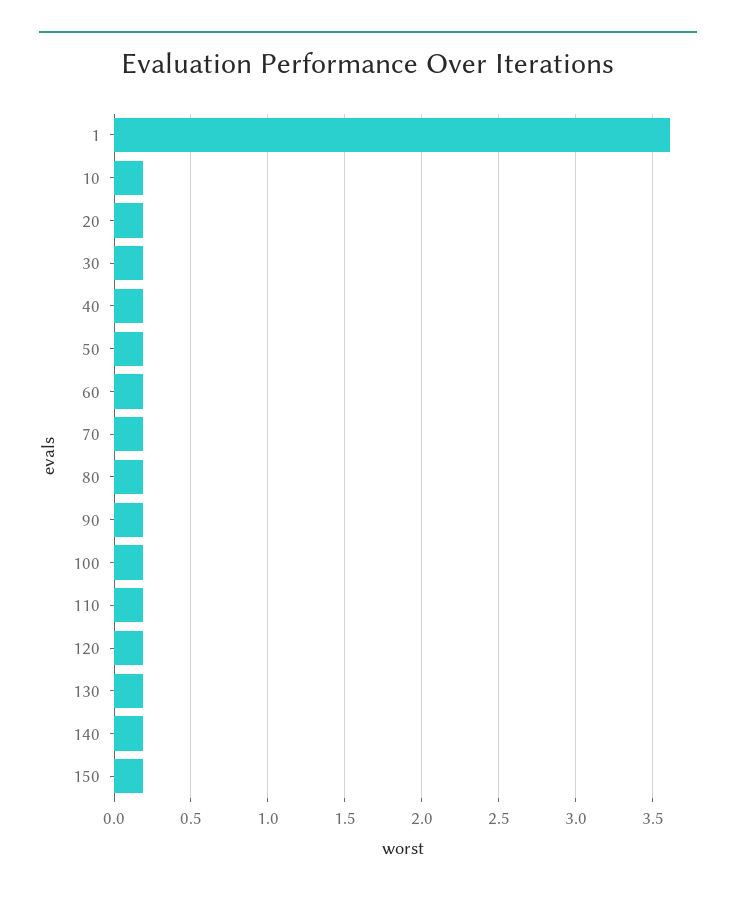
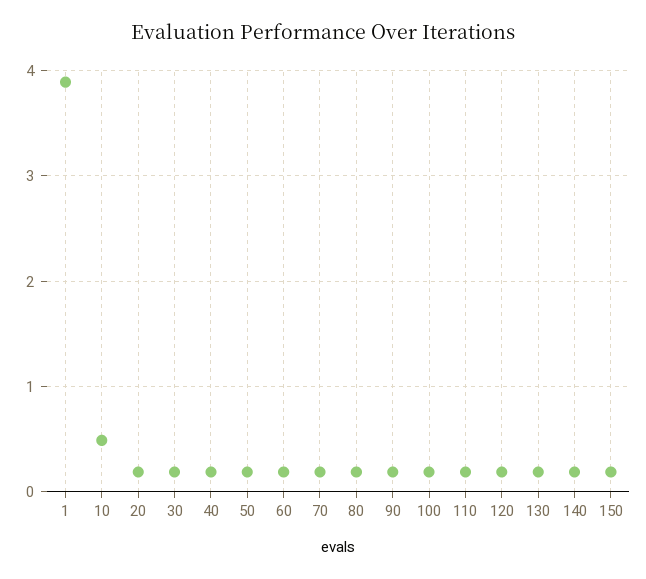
  {
-   "1": 3.6,
+   "1": 3.9,
-   "10": 0.2,
+   "10": 0.5,
    "20": 0.2,
    "30": 0.2,
    "40": 0.2,
    "50": 0.2,
    "60": 0.2,
    "70": 0.2,
    "80": 0.2,
    "90": 0.2,
    "100": 0.2,
    "110": 0.2,
    "120": 0.2,
    "130": 0.2,
    "140": 0.2,
    "150": 0.2
  }

